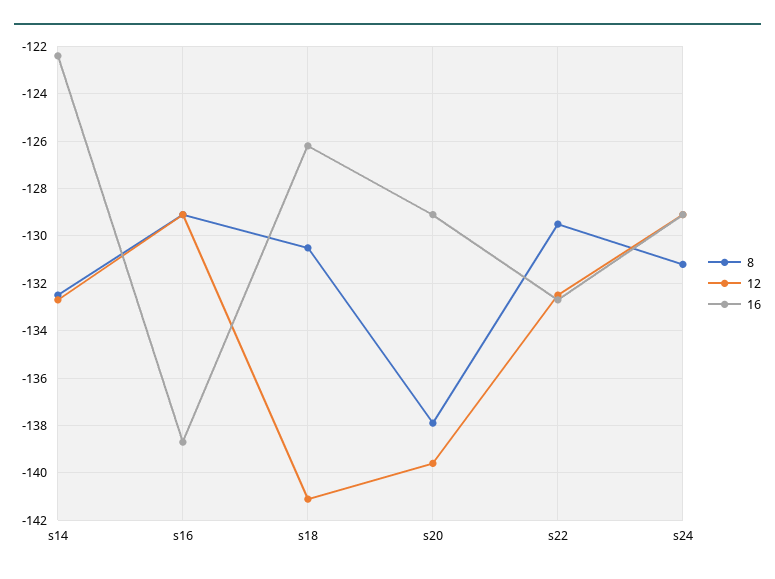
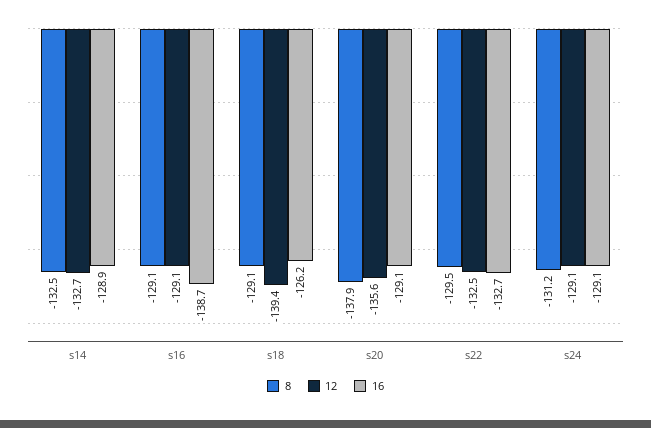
  {
    "8": {
      "s14": -132.5,
      "s16": -129.1,
-     "s18": -130.5,
+     "s18": -129.1,
      "s20": -137.9,
      "s22": -129.5,
      "s24": -131.2
    },
    "12": {
      "s14": -132.7,
      "s16": -129.1,
-     "s18": -141,
+     "s18": -139.4,
-     "s20": -139.5,
+     "s20": -135.6,
      "s22": -132.5,
      "s24": -129.1
    },
    "16": {
-     "s14": -122.5,
+     "s14": -128.9,
      "s16": -138.7,
      "s18": -126.2,
      "s20": -129.1,
      "s22": -132.7,
      "s24": -129.1
    }
  }

